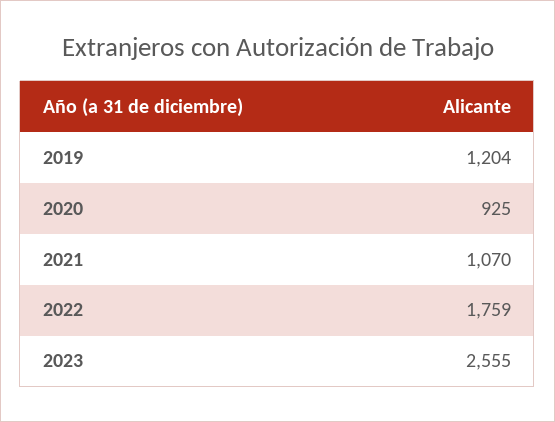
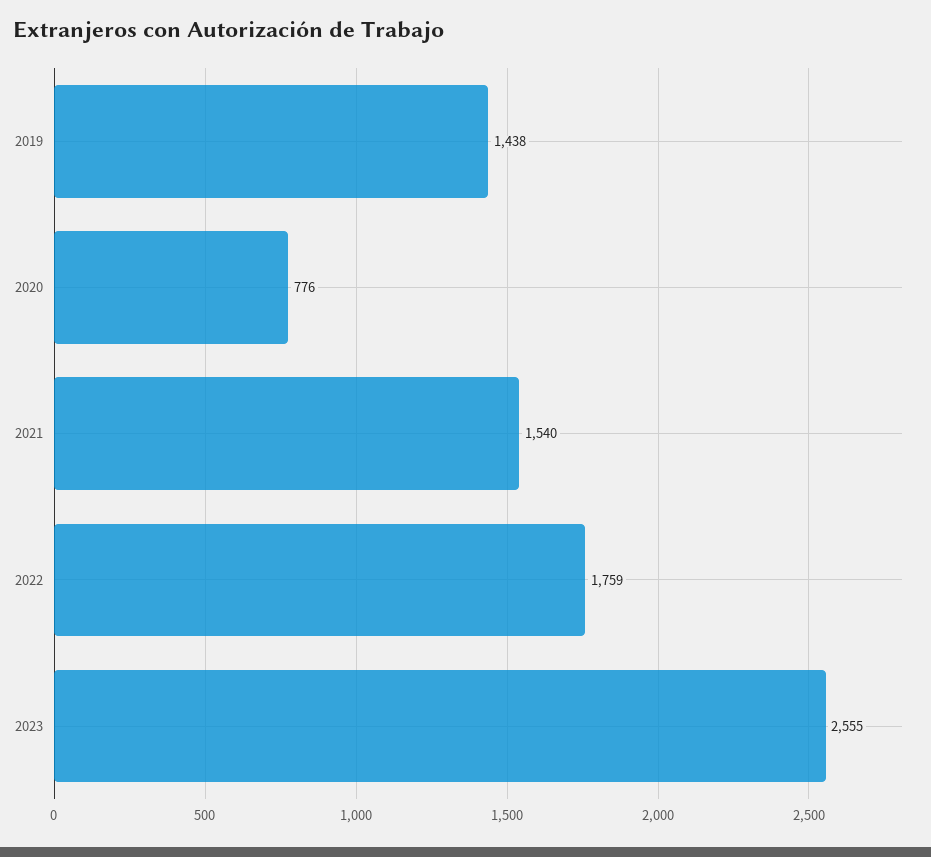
  {
-   "2019": 1204,
+   "2019": 1438,
-   "2020": 925,
+   "2020": 776,
-   "2021": 1070,
+   "2021": 1540,
    "2022": 1759,
    "2023": 2555
  }

